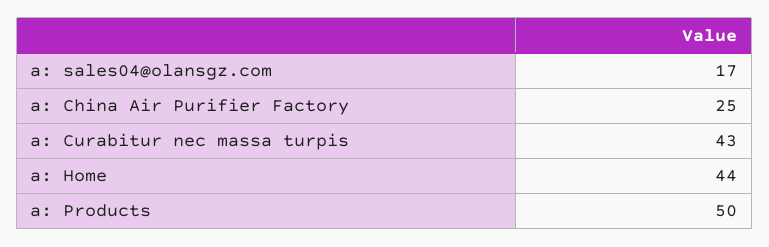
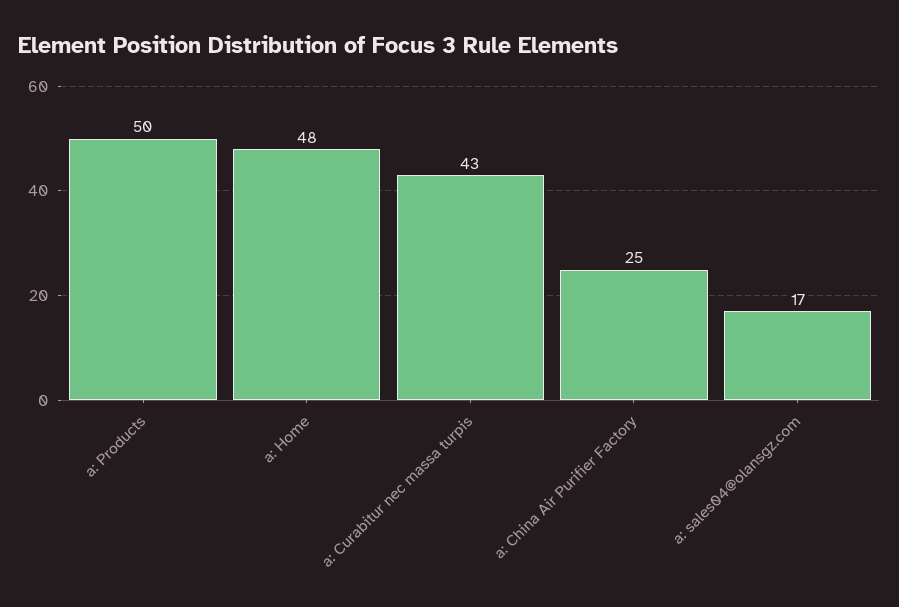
  {
    "a: sales04@olansgz.com": 17,
    "a: China Air Purifier Factory": 25,
    "a: Curabitur nec massa turpis": 43,
-   "a: Home": 44,
+   "a: Home": 48,
    "a: Products": 50
  }

